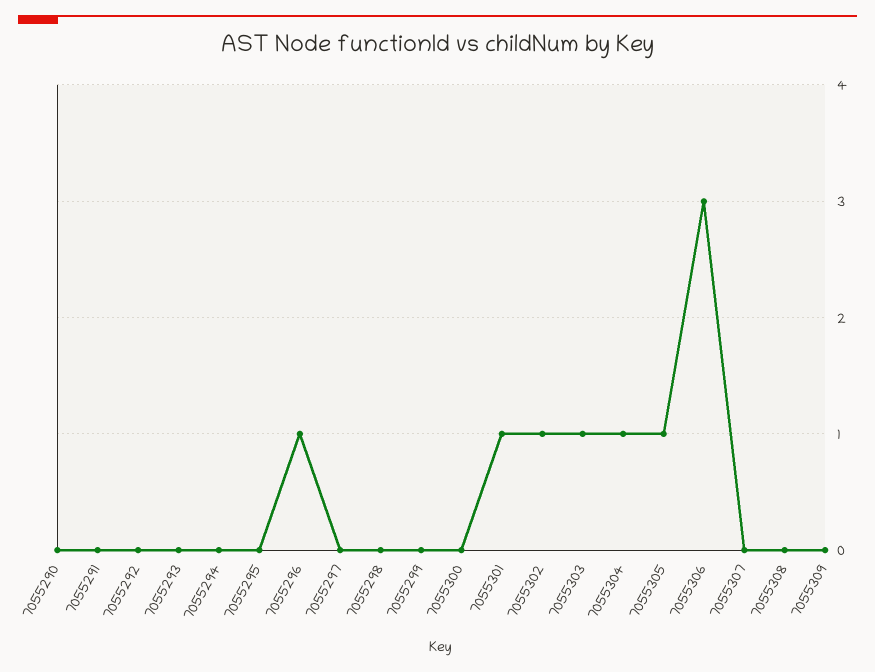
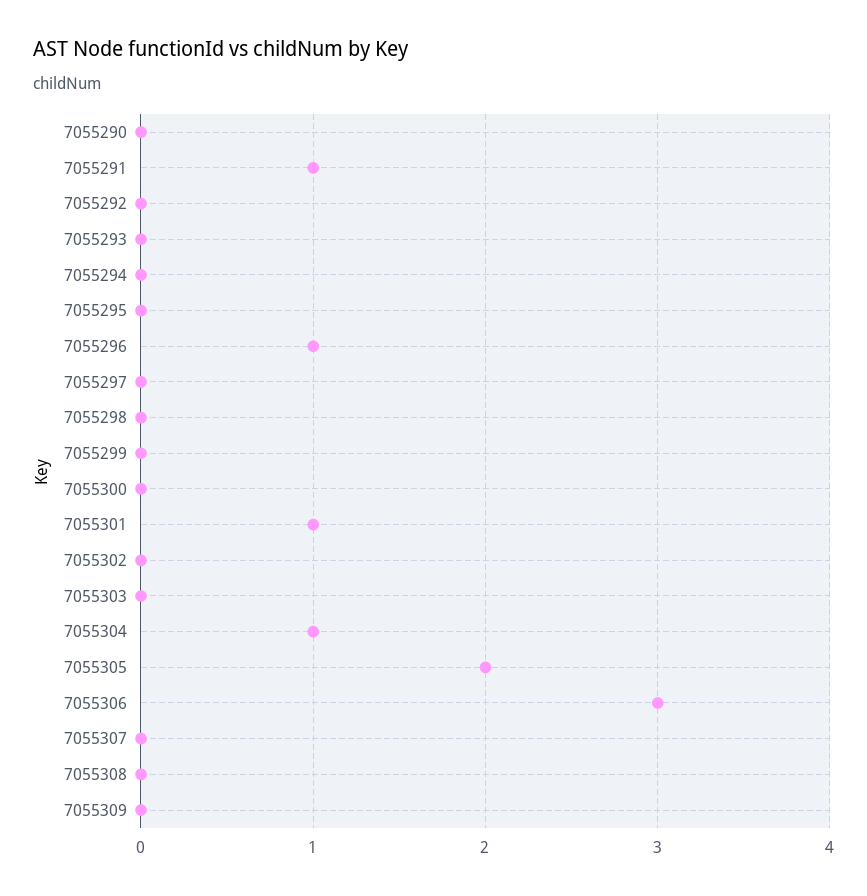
  {
    "7055290": 0,
-   "7055291": 0,
+   "7055291": 1,
    "7055292": 0,
    "7055293": 0,
    "7055294": 0,
    "7055295": 0,
    "7055296": 1,
    "7055297": 0,
    "7055298": 0,
    "7055299": 0,
    "7055300": 0,
    "7055301": 1,
-   "7055302": 1,
+   "7055302": 0,
-   "7055303": 1,
+   "7055303": 0,
    "7055304": 1,
-   "7055305": 1,
+   "7055305": 2,
    "7055306": 3,
    "7055307": 0,
    "7055308": 0,
    "7055309": 0
  }

